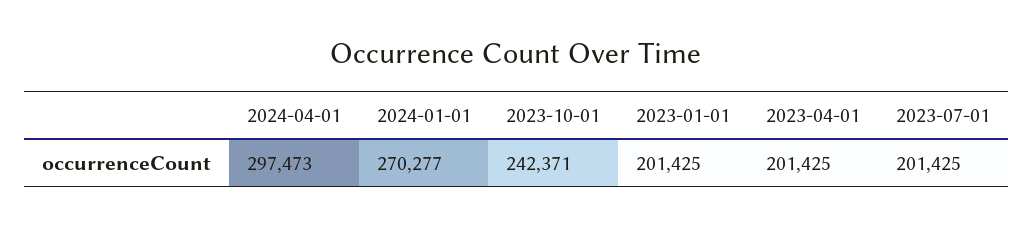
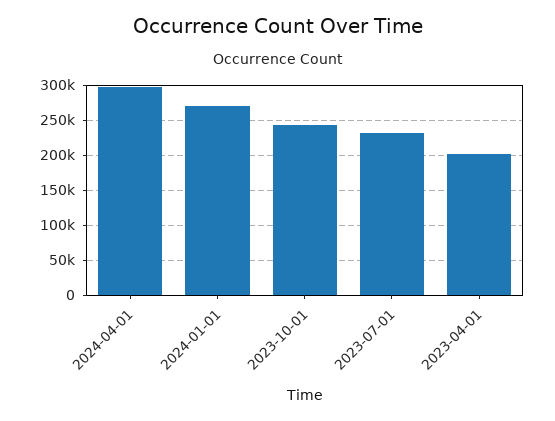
  {
    "2024-04-01": 297473,
    "2024-01-01": 270277,
    "2023-10-01": 242371,
-   "2023-01-01": 201425,
    "2023-04-01": 201425,
-   "2023-07-01": 201425
+   "2023-07-01": 230000
  }

